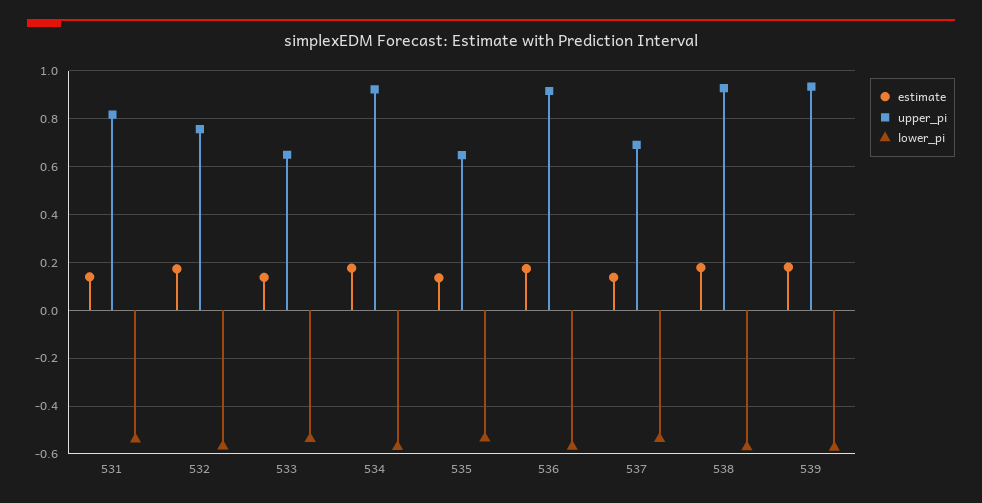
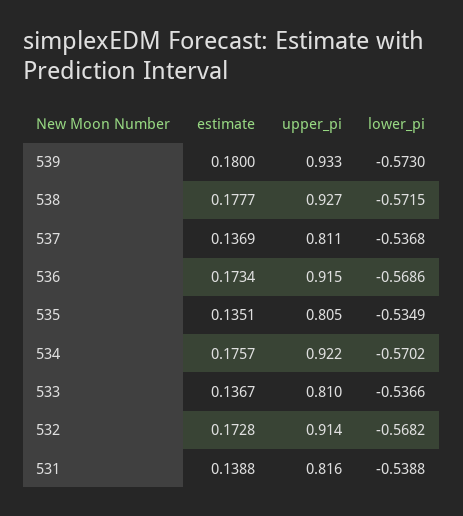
  {
    "estimate": {
      "531": 0.1388,
      "532": 0.1728,
      "533": 0.1367,
      "534": 0.1757,
      "535": 0.1351,
      "536": 0.1734,
      "537": 0.1369,
      "538": 0.1777,
      "539": 0.18
    },
    "upper_pi": {
      "531": 0.816,
-     "532": 0.75,
+     "532": 0.914,
-     "533": 0.65,
+     "533": 0.81,
      "534": 0.922,
-     "535": 0.65,
+     "535": 0.805,
      "536": 0.915,
-     "537": 0.7,
+     "537": 0.811,
      "538": 0.927,
      "539": 0.933
    },
    "lower_pi": {
      "531": -0.5388,
      "532": -0.5682,
      "533": -0.5366,
      "534": -0.5702,
      "535": -0.5349,
      "536": -0.5686,
      "537": -0.5368,
      "538": -0.5715,
      "539": -0.573
    }
  }

